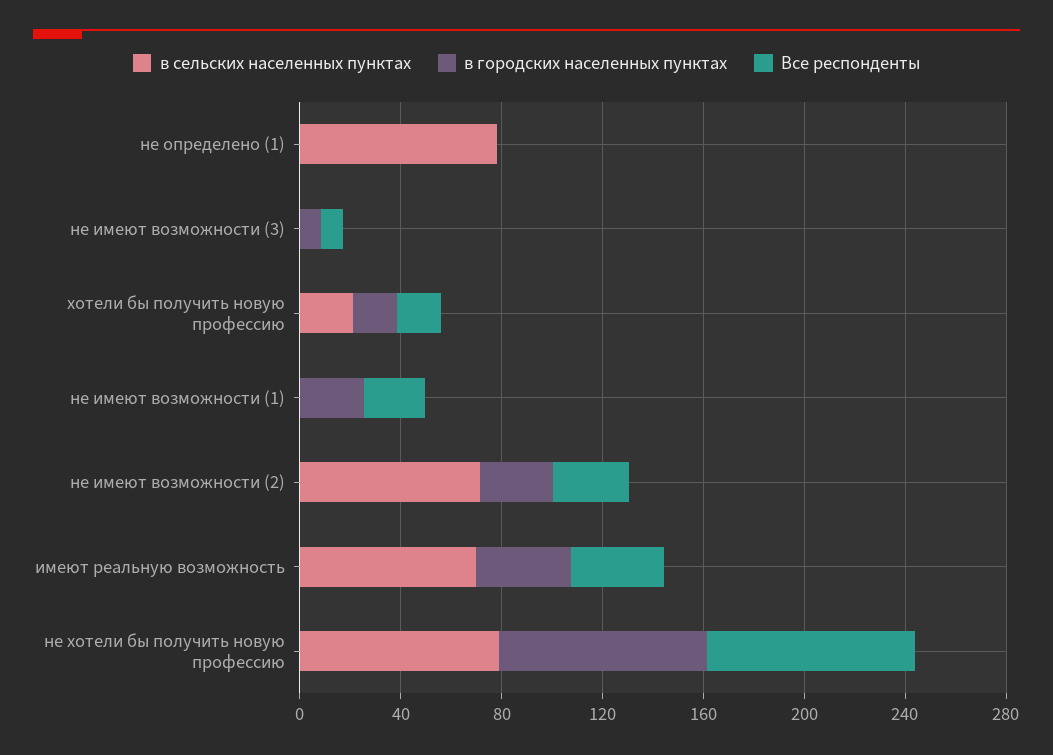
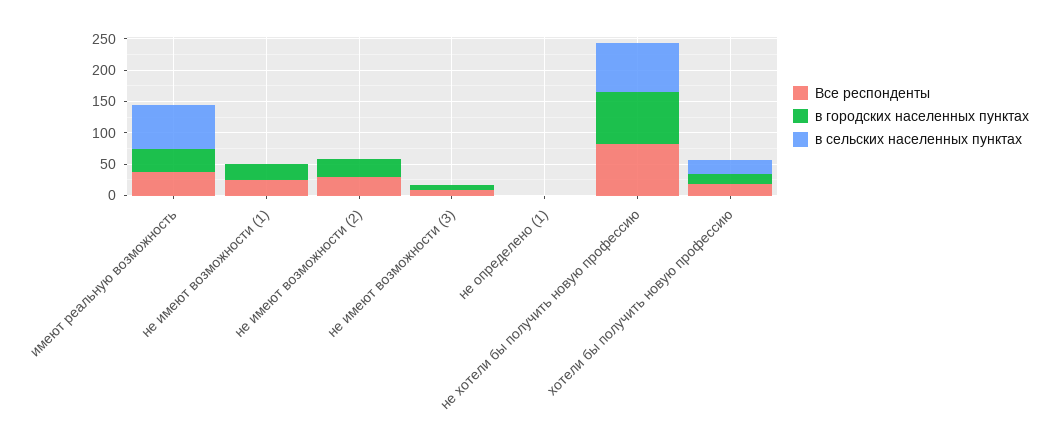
  {
    "в сельских населенных пунктах": {
-     "не определено (1)": 80,
+     "не определено (1)": 0,
      "не имеют возможности (3)": 0,
      "хотели бы получить новую профессию": 20,
      "не имеют возможности (1)": 0,
-     "не имеют возможности (2)": 70,
+     "не имеют возможности (2)": 0,
      "имеют реальную возможность": 70,
      "не хотели бы получить новую профессию": 80
    },
    "в городских населенных пунктах": {
      "не определено (1)": 0,
      "не имеют возможности (3)": 10,
      "хотели бы получить новую профессию": 20,
      "не имеют возможности (1)": 30,
      "не имеют возможности (2)": 30,
      "имеют реальную возможность": 40,
      "не хотели бы получить новую профессию": 80
    },
    "Все респонденты": {
      "не определено (1)": 0,
      "не имеют возможности (3)": 10,
      "хотели бы получить новую профессию": 20,
      "не имеют возможности (1)": 20,
      "не имеют возможности (2)": 30,
      "имеют реальную возможность": 40,
      "не хотели бы получить новую профессию": 80
    }
  }

